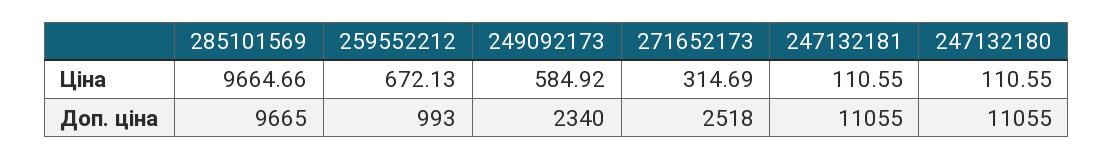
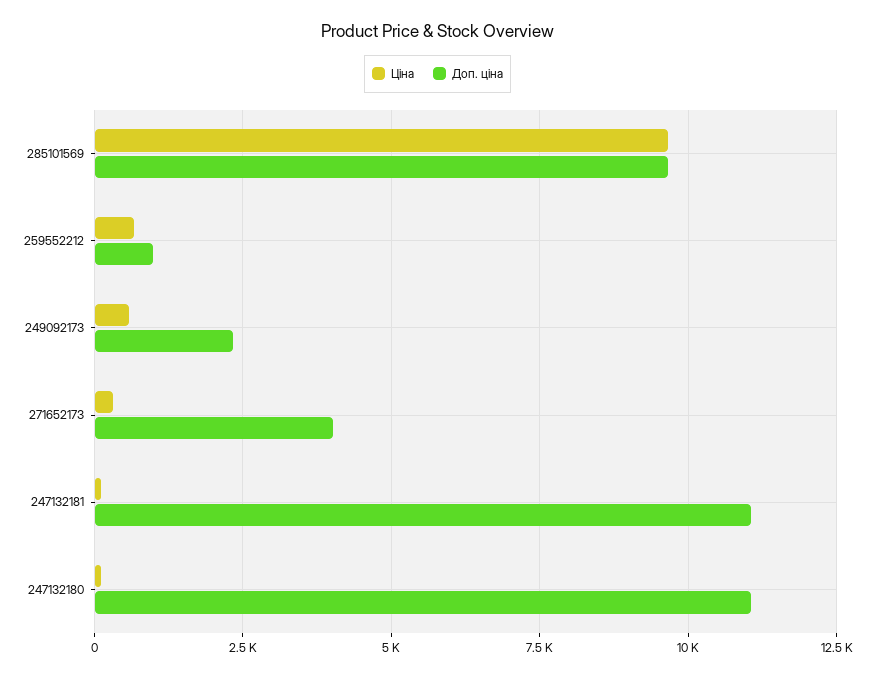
  {
    "Ціна": {
      "285101569": 9664.66,
      "259552212": 672.13,
      "249092173": 584.92,
      "271652173": 314.69,
      "247132181": 110.55,
      "247132180": 110.55
    },
    "Доп. ціна": {
      "285101569": 9665,
      "259552212": 993,
      "249092173": 2340,
-     "271652173": 2518,
+     "271652173": 4000,
      "247132181": 11055,
      "247132180": 11055
    }
  }

